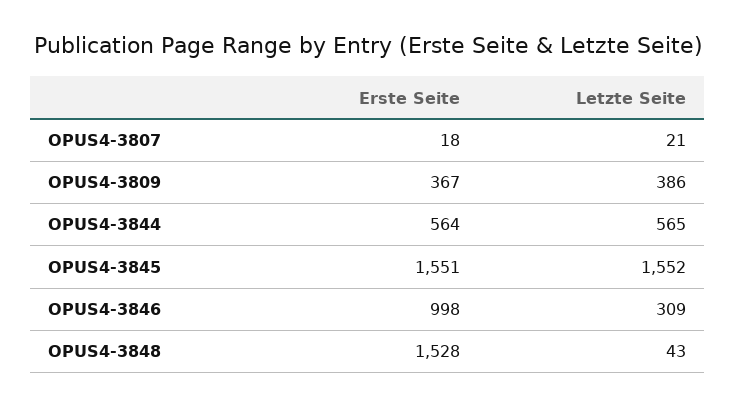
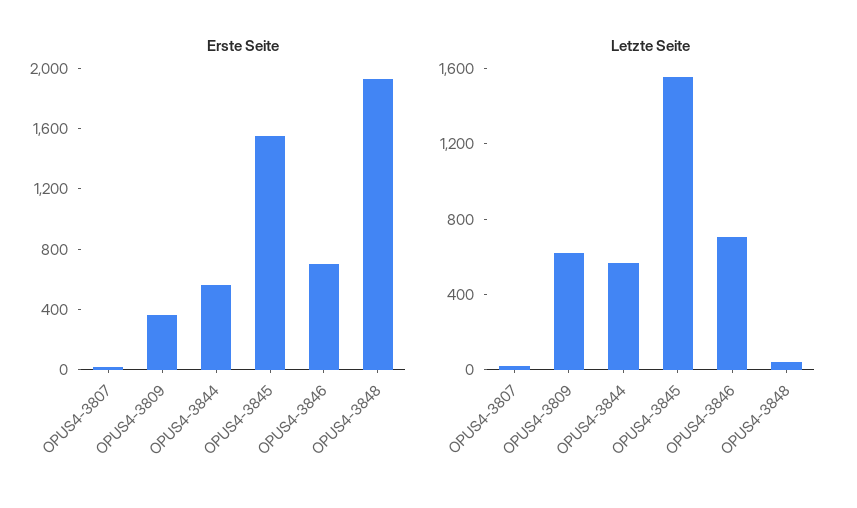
  {
    "Erste Seite": {
      "OPUS4-3807": 18,
      "OPUS4-3809": 367,
      "OPUS4-3844": 564,
      "OPUS4-3845": 1551,
-     "OPUS4-3846": 998,
+     "OPUS4-3846": 700,
-     "OPUS4-3848": 1528
+     "OPUS4-3848": 1900
    },
    "Letzte Seite": {
      "OPUS4-3807": 21,
-     "OPUS4-3809": 386,
+     "OPUS4-3809": 600,
      "OPUS4-3844": 565,
      "OPUS4-3845": 1552,
-     "OPUS4-3846": 309,
+     "OPUS4-3846": 700,
      "OPUS4-3848": 43
    }
  }

